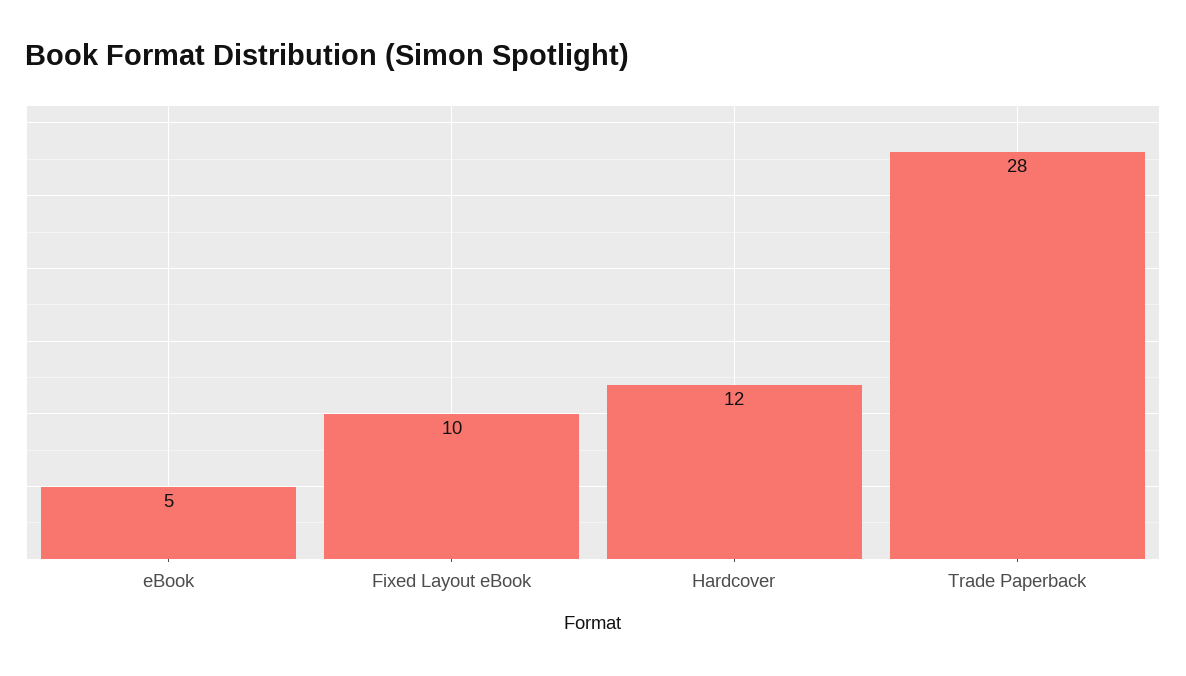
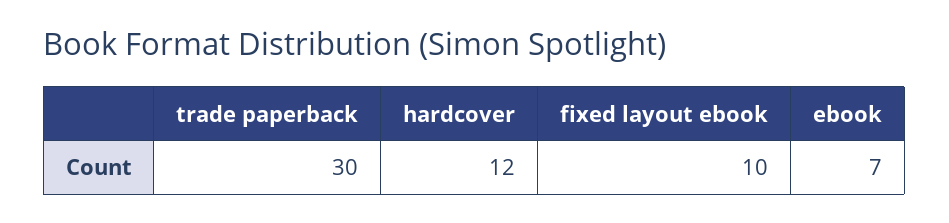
  {
-   "eBook": 5,
+   "eBook": 7,
    "Fixed Layout eBook": 10,
    "Hardcover": 12,
-   "Trade Paperback": 28
+   "Trade Paperback": 30
  }

